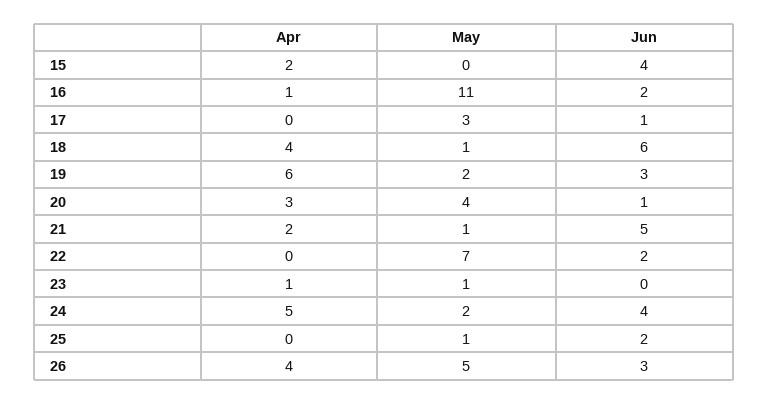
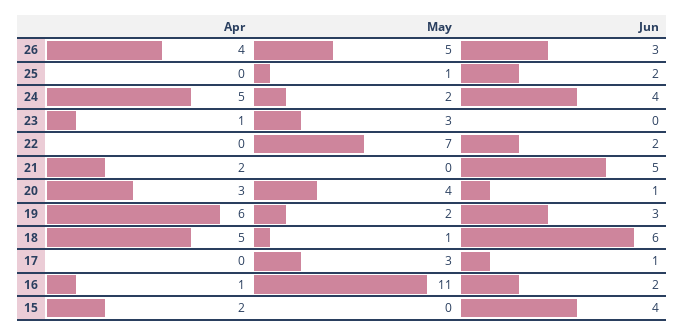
  {
    "Apr": {
      "15": 2,
      "16": 1,
      "17": 0,
-     "18": 4,
+     "18": 5,
      "19": 6,
      "20": 3,
      "21": 2,
      "22": 0,
      "23": 1,
      "24": 5,
      "25": 0,
      "26": 4
    },
    "May": {
      "15": 0,
      "16": 11,
      "17": 3,
      "18": 1,
      "19": 2,
      "20": 4,
-     "21": 1,
+     "21": 0,
      "22": 7,
-     "23": 1,
+     "23": 3,
      "24": 2,
      "25": 1,
      "26": 5
    },
    "Jun": {
      "15": 4,
      "16": 2,
      "17": 1,
      "18": 6,
      "19": 3,
      "20": 1,
      "21": 5,
      "22": 2,
      "23": 0,
      "24": 4,
      "25": 2,
      "26": 3
    }
  }

